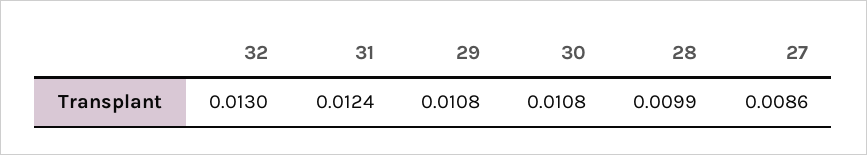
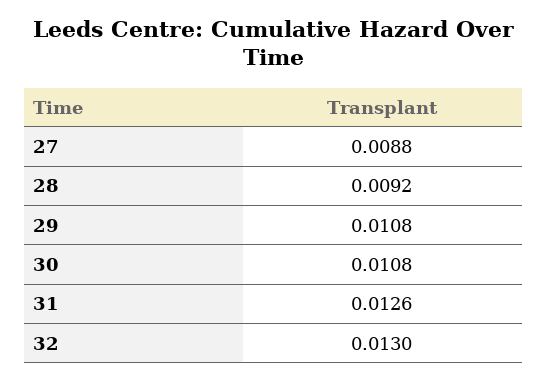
  {
    "32": 0.013,
-   "31": 0.0124,
+   "31": 0.0126,
    "29": 0.0108,
    "30": 0.0108,
-   "28": 0.0099,
+   "28": 0.0092,
-   "27": 0.0086
+   "27": 0.0088
  }

